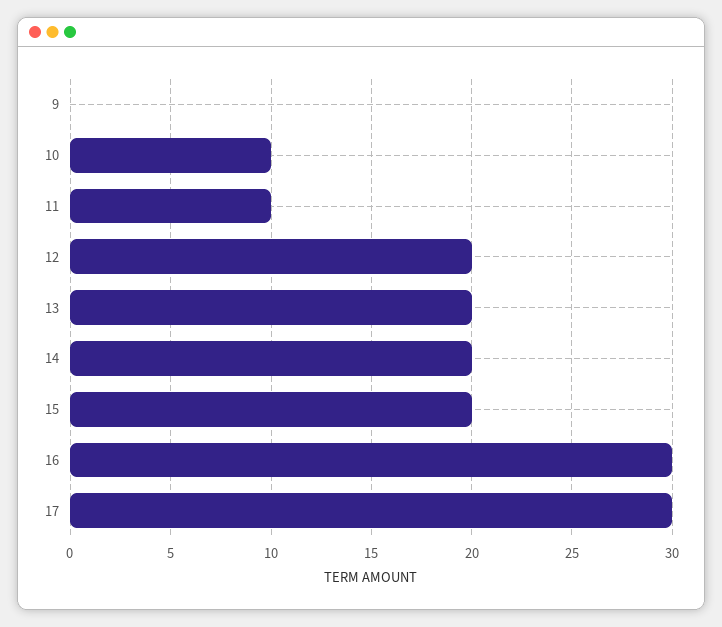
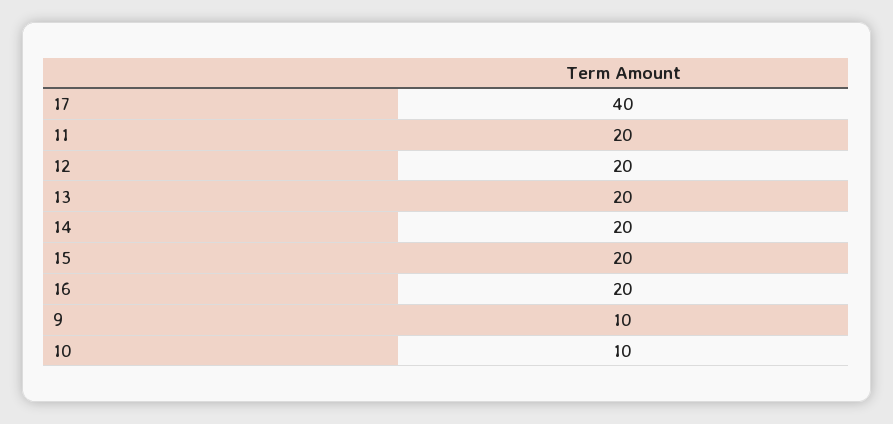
  {
-   "9": 0,
+   "9": 10,
    "10": 10,
-   "11": 10,
+   "11": 20,
    "12": 20,
    "13": 20,
    "14": 20,
    "15": 20,
-   "16": 30,
+   "16": 20,
-   "17": 30
+   "17": 40
  }

